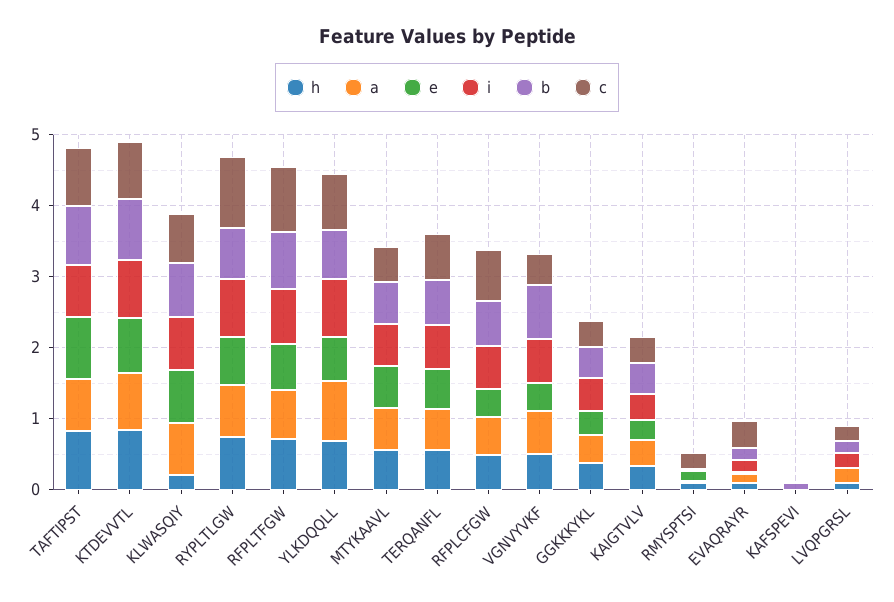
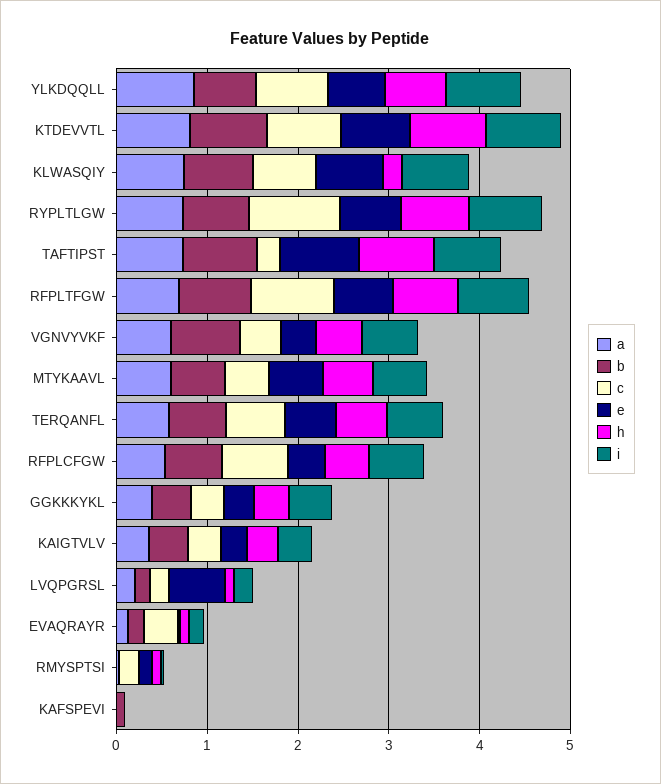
  {
    "h": {
      "TAFTIPST": 0.8,
      "KTDEVVTL": 0.8,
      "KLWASQIY": 0.2,
      "RYPLTLGW": 0.8,
      "RFPLTFGW": 0.8,
      "YLKDQQLL": 0.6,
      "MTYKAAVL": 0.6,
      "TERQANFL": 0.6,
      "RFPLCFGW": 0.4,
      "VGNVYVKF": 0.6,
      "GGKKKYKL": 0.4,
      "KAIGTVLV": 0.4,
      "RMYSPTSI": 0,
      "EVAQRAYR": 0.2,
      "KAFSPEVI": 0,
      "LVQPGRSL": 0.2
    },
    "a": {
      "TAFTIPST": 0.8,
      "KTDEVVTL": 0.8,
      "KLWASQIY": 0.8,
      "RYPLTLGW": 0.8,
      "RFPLTFGW": 0.6,
      "YLKDQQLL": 0.8,
      "MTYKAAVL": 0.6,
      "TERQANFL": 0.6,
      "RFPLCFGW": 0.6,
      "VGNVYVKF": 0.6,
      "GGKKKYKL": 0.4,
      "KAIGTVLV": 0.4,
      "RMYSPTSI": 0,
      "EVAQRAYR": 0.2,
      "KAFSPEVI": 0,
      "LVQPGRSL": 0.2
    },
    "e": {
      "TAFTIPST": 0.8,
      "KTDEVVTL": 0.8,
      "KLWASQIY": 0.8,
      "RYPLTLGW": 0.6,
      "RFPLTFGW": 0.6,
      "YLKDQQLL": 0.6,
      "MTYKAAVL": 0.6,
      "TERQANFL": 0.6,
      "RFPLCFGW": 0.4,
      "VGNVYVKF": 0.4,
      "GGKKKYKL": 0.4,
      "KAIGTVLV": 0.2,
      "RMYSPTSI": 0.2,
      "EVAQRAYR": 0,
      "KAFSPEVI": 0,
-     "LVQPGRSL": 0
+     "LVQPGRSL": 0.6
    },
    "i": {
      "TAFTIPST": 0.8,
      "KTDEVVTL": 0.8,
      "KLWASQIY": 0.8,
      "RYPLTLGW": 0.8,
      "RFPLTFGW": 0.8,
      "YLKDQQLL": 0.8,
      "MTYKAAVL": 0.6,
      "TERQANFL": 0.6,
      "RFPLCFGW": 0.6,
      "VGNVYVKF": 0.6,
      "GGKKKYKL": 0.4,
      "KAIGTVLV": 0.4,
      "RMYSPTSI": 0,
      "EVAQRAYR": 0.2,
      "KAFSPEVI": 0,
      "LVQPGRSL": 0.2
    },
    "b": {
      "TAFTIPST": 0.8,
      "KTDEVVTL": 0.8,
      "KLWASQIY": 0.8,
      "RYPLTLGW": 0.8,
      "RFPLTFGW": 0.8,
      "YLKDQQLL": 0.6,
      "MTYKAAVL": 0.6,
      "TERQANFL": 0.6,
      "RFPLCFGW": 0.6,
      "VGNVYVKF": 0.8,
      "GGKKKYKL": 0.4,
      "KAIGTVLV": 0.4,
      "RMYSPTSI": 0,
      "EVAQRAYR": 0.2,
      "KAFSPEVI": 0,
      "LVQPGRSL": 0.2
    },
    "c": {
-     "TAFTIPST": 0.8,
+     "TAFTIPST": 0.2,
      "KTDEVVTL": 0.8,
      "KLWASQIY": 0.6,
      "RYPLTLGW": 1,
      "RFPLTFGW": 1,
      "YLKDQQLL": 0.8,
      "MTYKAAVL": 0.4,
      "TERQANFL": 0.6,
      "RFPLCFGW": 0.8,
      "VGNVYVKF": 0.4,
      "GGKKKYKL": 0.4,
      "KAIGTVLV": 0.4,
      "RMYSPTSI": 0.2,
      "EVAQRAYR": 0.4,
      "KAFSPEVI": 0,
      "LVQPGRSL": 0.2
    }
  }

